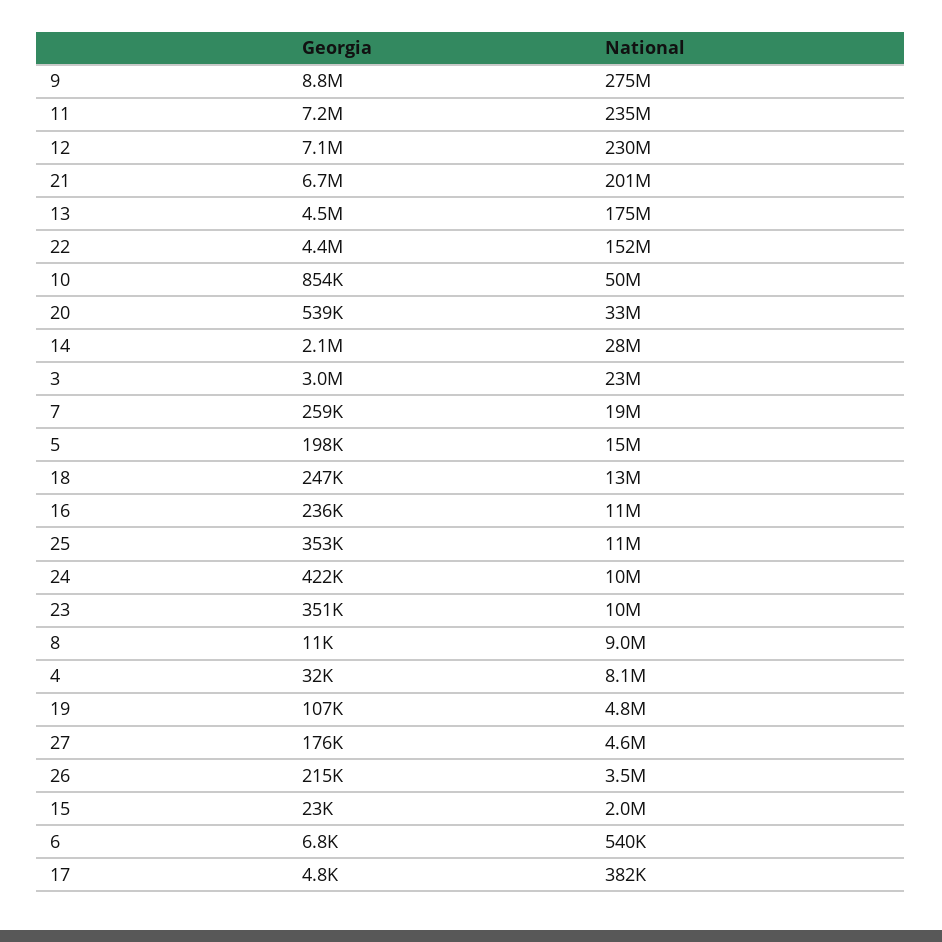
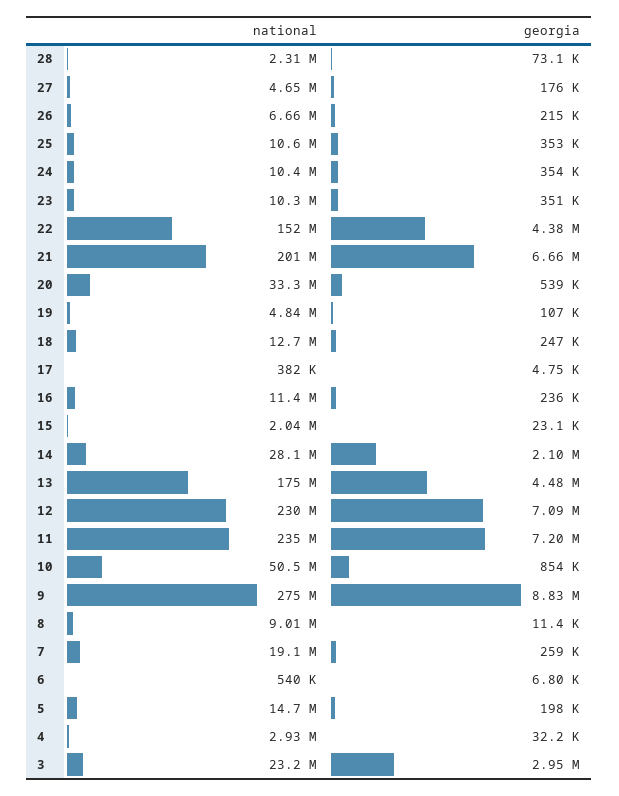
  {
    "Georgia": {
      "9": 8830000,
      "11": 7200000,
      "12": 7090000,
      "21": 6660000,
      "13": 4480000,
      "22": 4380000,
      "10": 854000,
      "20": 539000,
      "14": 2100000,
      "3": 2950000,
      "7": 259000,
      "5": 198000,
      "18": 247000,
      "16": 236000,
      "25": 353000,
-     "24": 422000,
+     "24": 354000,
      "23": 351000,
      "8": 11400,
      "4": 32200,
      "19": 107000,
      "27": 176000,
      "26": 215000,
      "15": 23100,
      "6": 6800,
-     "17": 4750
+     "17": 4750,
+     "28": 73100
    },
    "National": {
      "9": 275000000,
      "11": 235000000,
      "12": 230000000,
      "21": 201000000,
      "13": 175000000,
      "22": 152000000,
      "10": 50500000,
      "20": 33300000,
      "14": 28100000,
      "3": 23200000,
      "7": 19100000,
      "5": 14700000,
      "18": 12700000,
      "16": 11400000,
      "25": 10600000,
      "24": 10400000,
      "23": 10300000,
      "8": 9010000,
-     "4": 8100000,
+     "4": 2930000,
      "19": 4840000,
      "27": 4650000,
-     "26": 3500000,
+     "26": 6660000,
      "15": 2040000,
      "6": 540000,
-     "17": 382000
+     "17": 382000,
+     "28": 2310000
    }
  }

